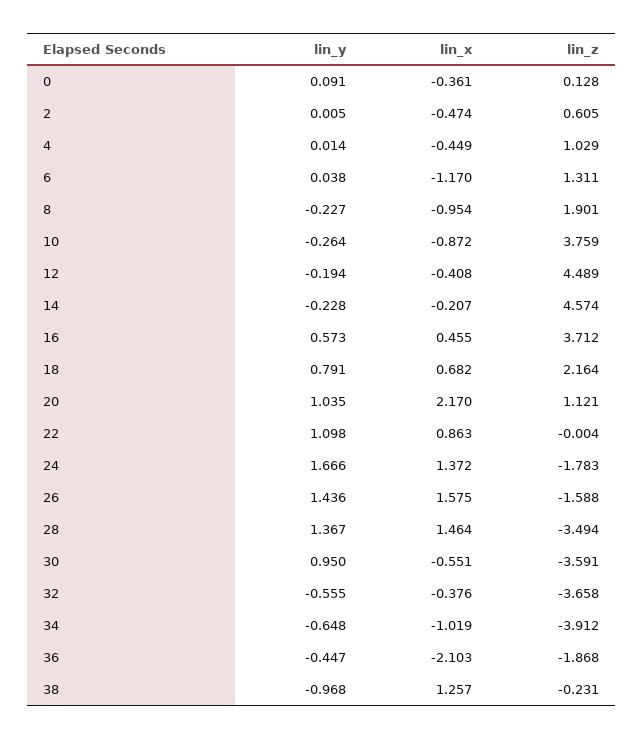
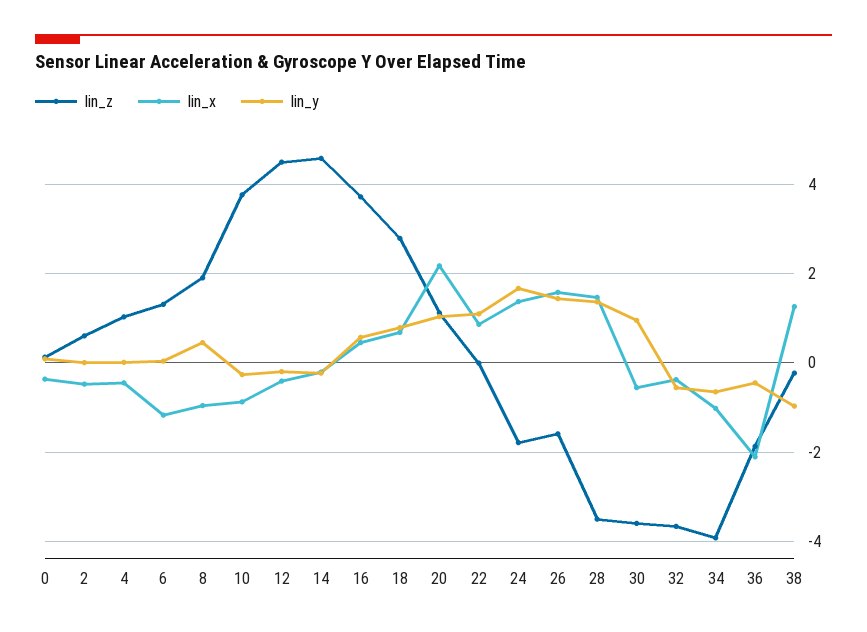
  {
    "lin_y": {
      "0": 0.091,
      "2": 0.005,
      "4": 0.014,
      "6": 0.038,
-     "8": -0.227,
+     "8": 0.4,
      "10": -0.264,
      "12": -0.194,
      "14": -0.228,
      "16": 0.573,
      "18": 0.791,
      "20": 1.035,
      "22": 1.098,
      "24": 1.666,
      "26": 1.436,
      "28": 1.367,
      "30": 0.95,
      "32": -0.555,
      "34": -0.648,
      "36": -0.447,
      "38": -0.968
    },
    "lin_x": {
      "0": -0.361,
      "2": -0.474,
      "4": -0.449,
      "6": -1.17,
      "8": -0.954,
      "10": -0.872,
      "12": -0.408,
      "14": -0.207,
      "16": 0.455,
      "18": 0.682,
      "20": 2.17,
      "22": 0.863,
      "24": 1.372,
      "26": 1.575,
      "28": 1.464,
      "30": -0.551,
      "32": -0.376,
      "34": -1.019,
      "36": -2.103,
      "38": 1.257
    },
    "lin_z": {
      "0": 0.128,
      "2": 0.605,
      "4": 1.029,
      "6": 1.311,
      "8": 1.901,
      "10": 3.759,
      "12": 4.489,
      "14": 4.574,
      "16": 3.712,
-     "18": 2.164,
+     "18": 2.8,
      "20": 1.121,
      "22": -0.004,
      "24": -1.783,
      "26": -1.588,
      "28": -3.494,
      "30": -3.591,
      "32": -3.658,
      "34": -3.912,
      "36": -1.868,
      "38": -0.231
    }
  }

